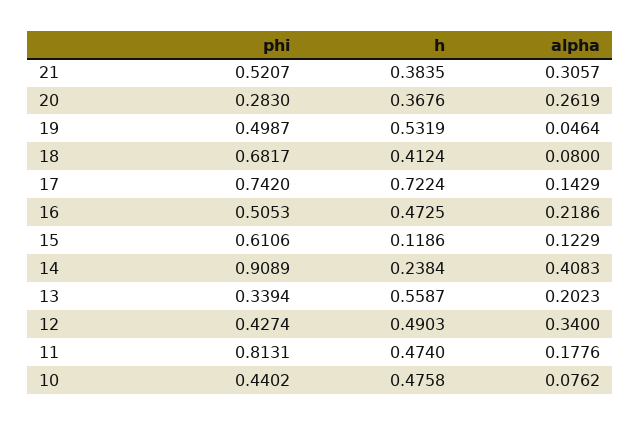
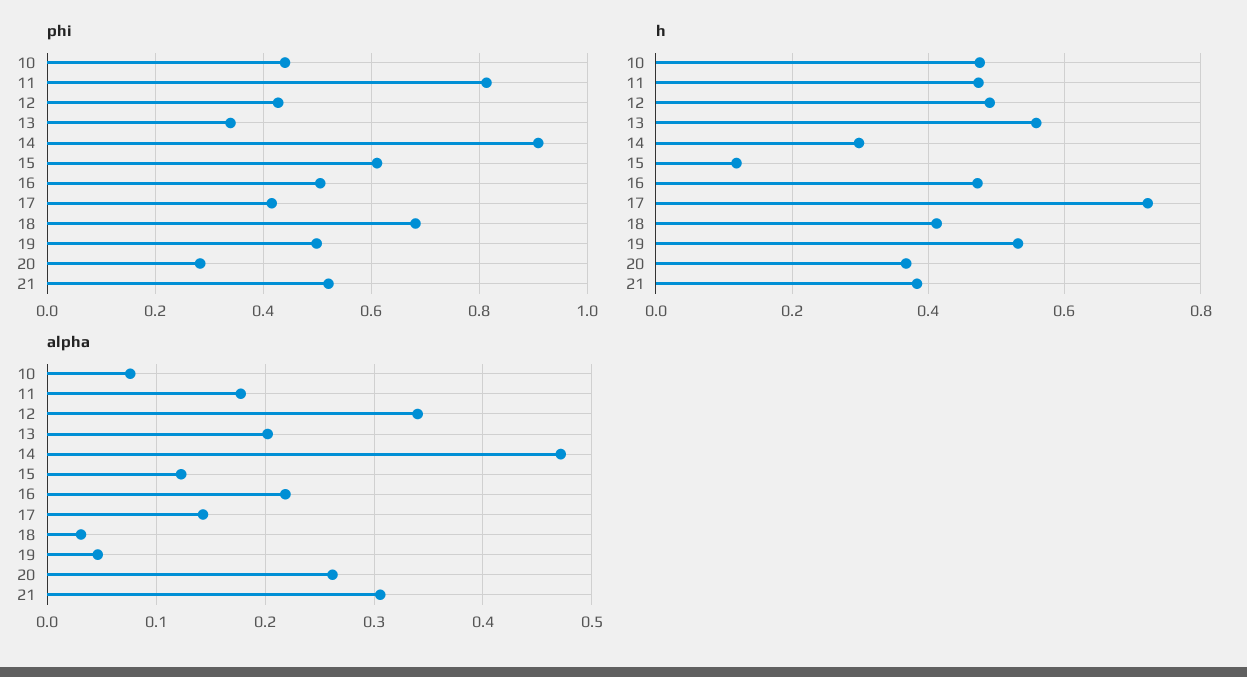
  {
    "phi": {
      "21": 0.5207,
      "20": 0.283,
      "19": 0.4987,
      "18": 0.6817,
-     "17": 0.742,
+     "17": 0.42,
      "16": 0.5053,
      "15": 0.6106,
      "14": 0.9089,
      "13": 0.3394,
      "12": 0.4274,
      "11": 0.8131,
      "10": 0.4402
    },
    "h": {
      "21": 0.3835,
      "20": 0.3676,
      "19": 0.5319,
      "18": 0.4124,
      "17": 0.7224,
      "16": 0.4725,
      "15": 0.1186,
-     "14": 0.2384,
+     "14": 0.3,
      "13": 0.5587,
      "12": 0.4903,
      "11": 0.474,
      "10": 0.4758
    },
    "alpha": {
      "21": 0.3057,
      "20": 0.2619,
      "19": 0.0464,
-     "18": 0.08,
+     "18": 0.03,
      "17": 0.1429,
      "16": 0.2186,
      "15": 0.1229,
-     "14": 0.4083,
+     "14": 0.47,
      "13": 0.2023,
      "12": 0.34,
      "11": 0.1776,
      "10": 0.0762
    }
  }

